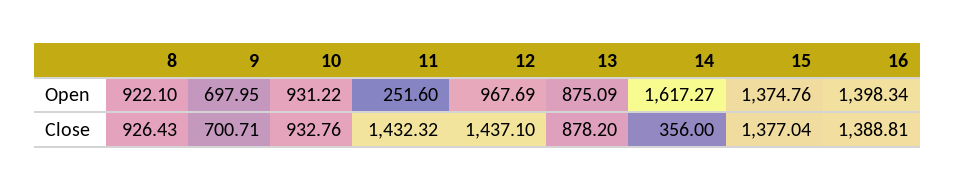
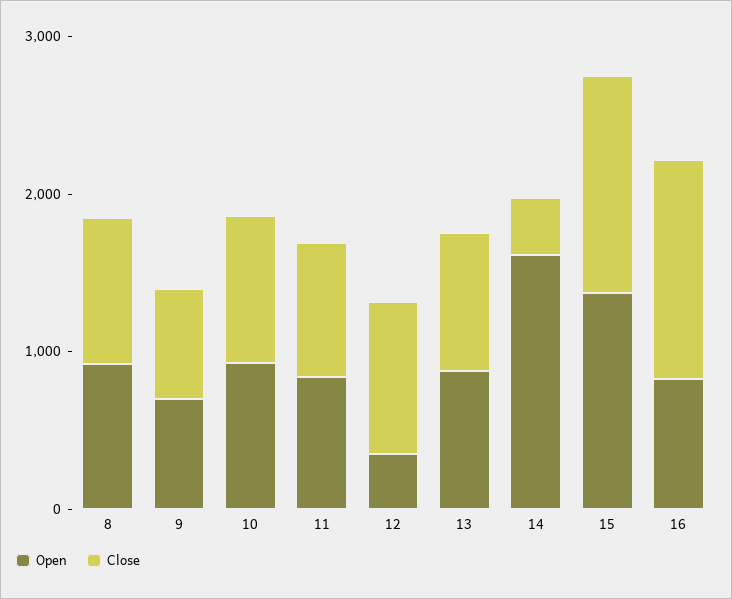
  {
    "Open": {
      "8": 922.1,
      "9": 697.95,
      "10": 931.22,
-     "11": 251.6,
+     "11": 800,
-     "12": 967.69,
+     "12": 400,
      "13": 875.09,
      "14": 1617.27,
      "15": 1374.76,
-     "16": 1398.34
+     "16": 800
    },
    "Close": {
      "8": 926.43,
      "9": 700.71,
      "10": 932.76,
-     "11": 1432.32,
+     "11": 800,
-     "12": 1437.1,
+     "12": 1000,
      "13": 878.2,
      "14": 356,
      "15": 1377.04,
      "16": 1388.81
    }
  }

